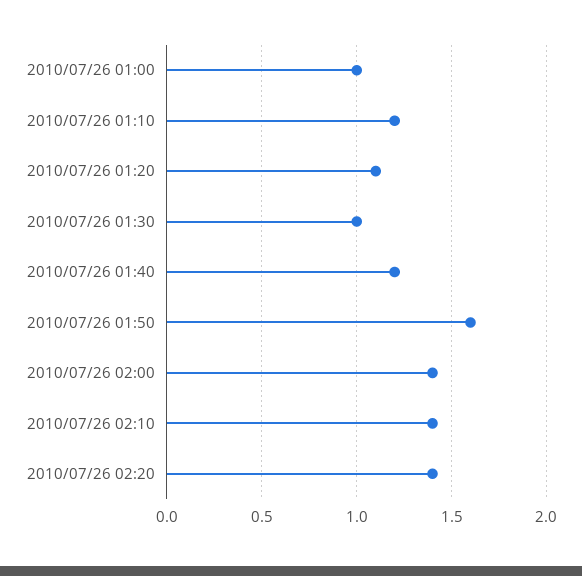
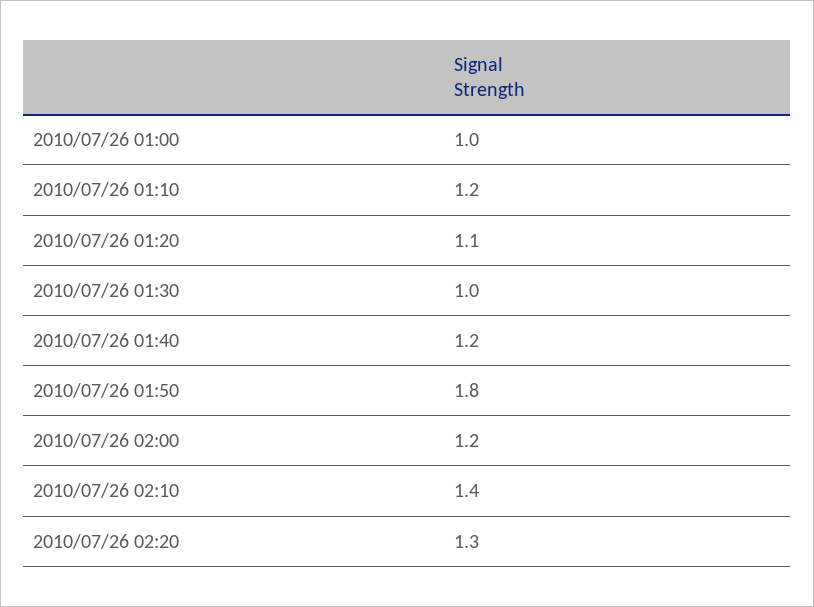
  {
    "2010/07/26 01:00": 1,
    "2010/07/26 01:10": 1.2,
    "2010/07/26 01:20": 1.1,
    "2010/07/26 01:30": 1,
    "2010/07/26 01:40": 1.2,
-   "2010/07/26 01:50": 1.6,
+   "2010/07/26 01:50": 1.8,
-   "2010/07/26 02:00": 1.4,
+   "2010/07/26 02:00": 1.2,
    "2010/07/26 02:10": 1.4,
-   "2010/07/26 02:20": 1.4
+   "2010/07/26 02:20": 1.3
  }

